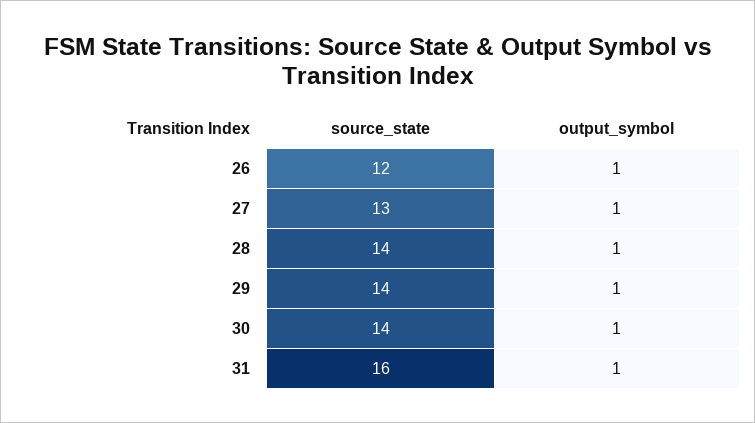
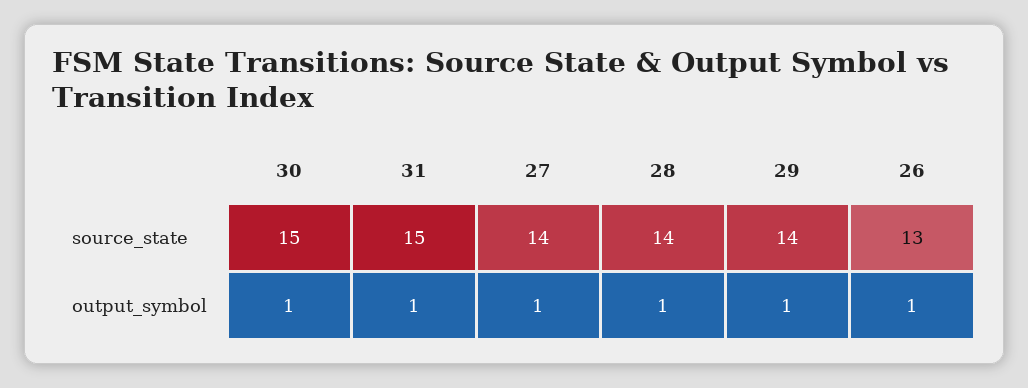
  {
    "source_state": {
-     "26": 12,
+     "26": 13,
-     "27": 13,
+     "27": 14,
      "28": 14,
      "29": 14,
-     "30": 14,
+     "30": 15,
-     "31": 16
+     "31": 15
    },
    "output_symbol": {
      "26": 1,
      "27": 1,
      "28": 1,
      "29": 1,
      "30": 1,
      "31": 1
    }
  }

